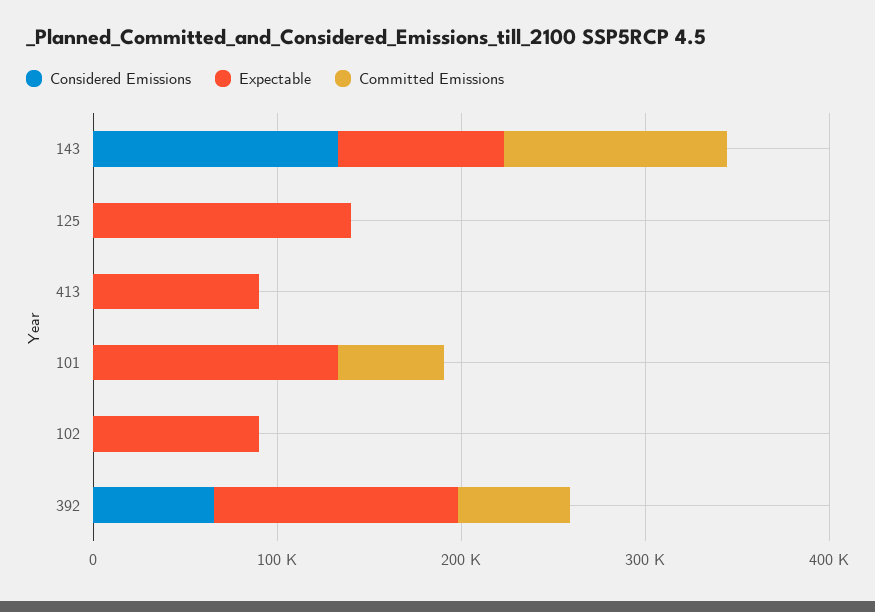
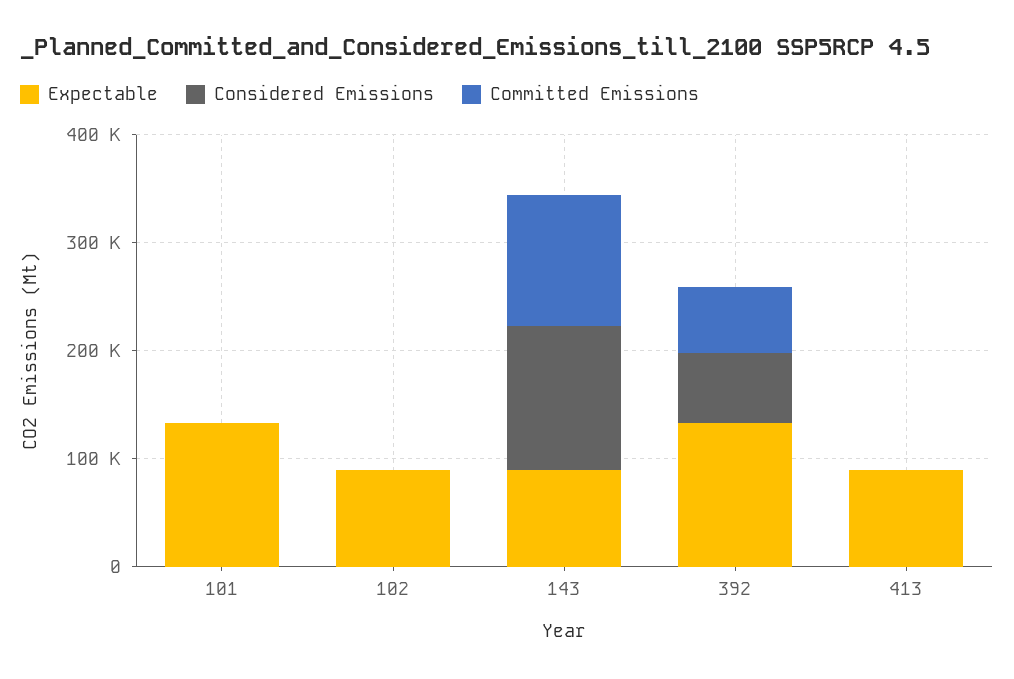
  {
    "Considered Emissions": {
      "143": 140000,
-     "125": 0,
      "413": 0,
      "101": 0,
      "102": 0,
      "392": 60000
    },
    "Expectable": {
      "143": 100000,
-     "125": 140000,
      "413": 100000,
      "101": 140000,
      "102": 100000,
      "392": 140000
    },
    "Committed Emissions": {
      "143": 120000,
-     "125": 0,
      "413": 0,
-     "101": 60000,
+     "101": 0,
      "102": 0,
      "392": 60000
    }
  }

